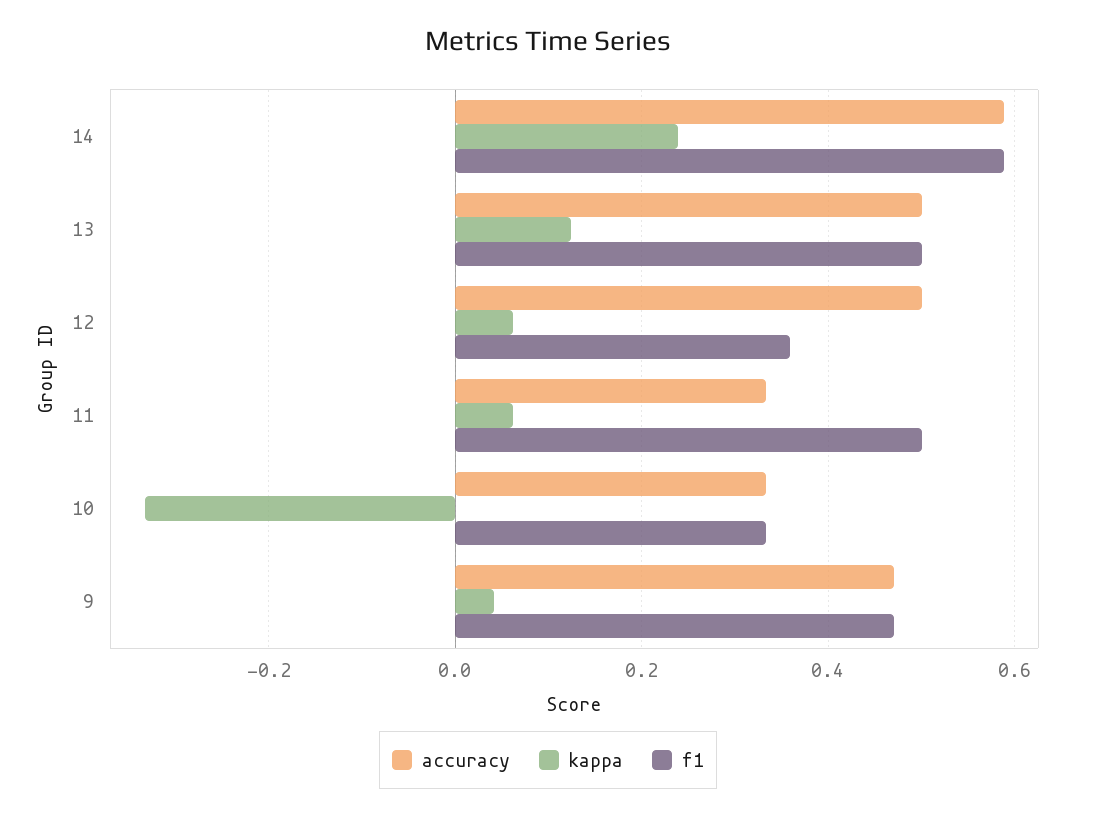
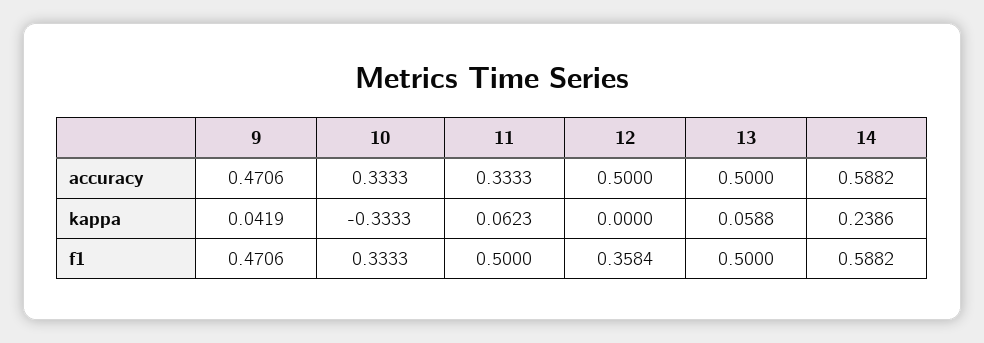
  {
    "accuracy": {
      "14": 0.5882,
      "13": 0.5,
      "12": 0.5,
      "11": 0.3333,
      "10": 0.3333,
      "9": 0.4706
    },
    "kappa": {
      "14": 0.2386,
-     "13": 0.12,
+     "13": 0.0588,
-     "12": 0.06,
+     "12": 0,
      "11": 0.0623,
      "10": -0.3333,
      "9": 0.0419
    },
    "f1": {
      "14": 0.5882,
      "13": 0.5,
      "12": 0.3584,
      "11": 0.5,
      "10": 0.3333,
      "9": 0.4706
    }
  }

